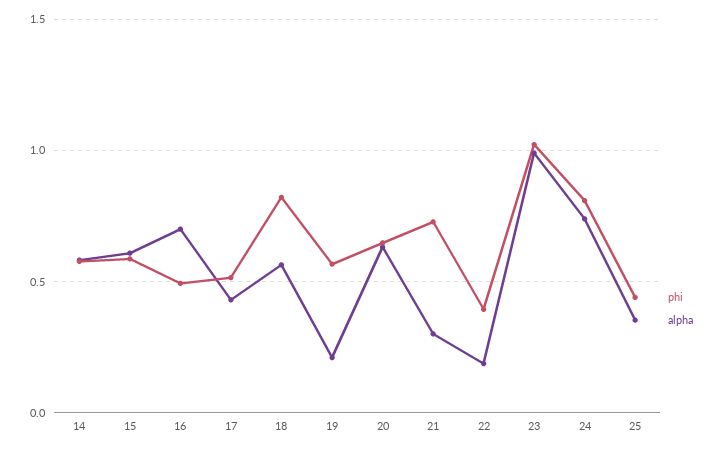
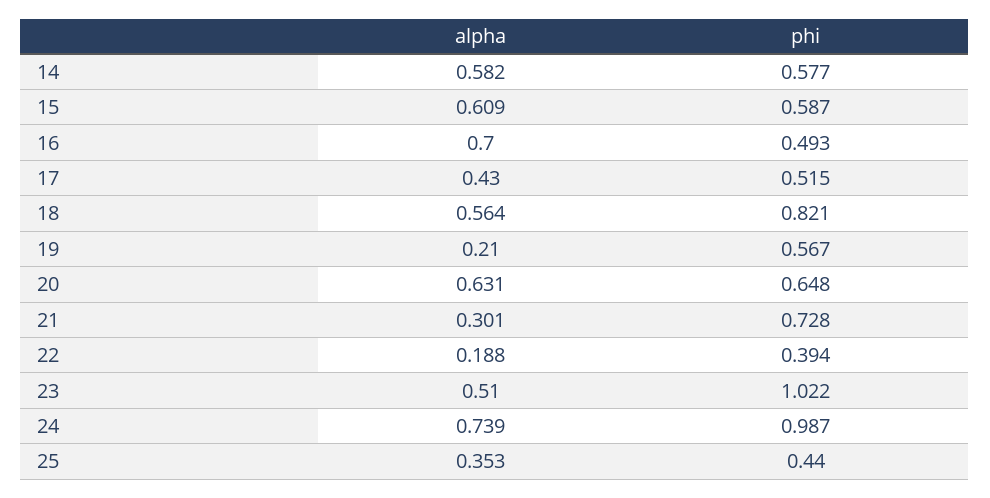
  {
    "phi": {
      "14": 0.577,
      "15": 0.587,
      "16": 0.493,
      "17": 0.515,
      "18": 0.821,
      "19": 0.567,
      "20": 0.648,
      "21": 0.728,
      "22": 0.394,
      "23": 1.022,
-     "24": 0.8,
+     "24": 0.987,
      "25": 0.44
    },
    "alpha": {
      "14": 0.582,
      "15": 0.609,
      "16": 0.7,
      "17": 0.43,
      "18": 0.564,
      "19": 0.21,
      "20": 0.631,
      "21": 0.301,
      "22": 0.188,
-     "23": 1,
+     "23": 0.51,
      "24": 0.739,
      "25": 0.353
    }
  }

